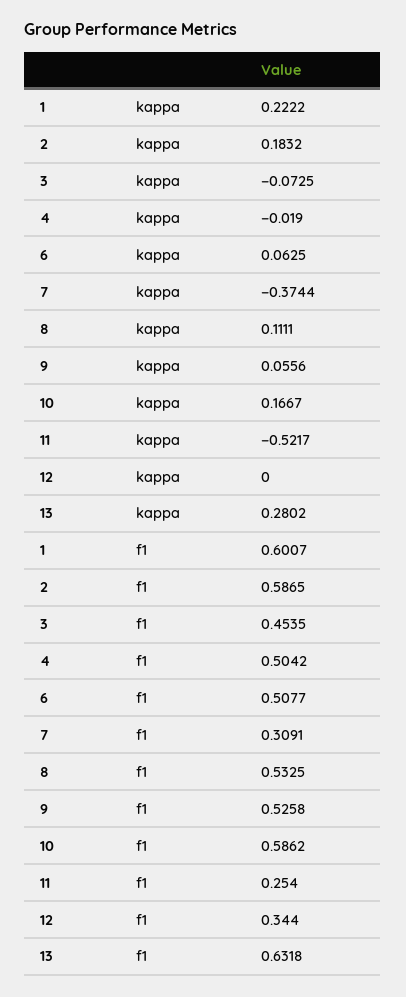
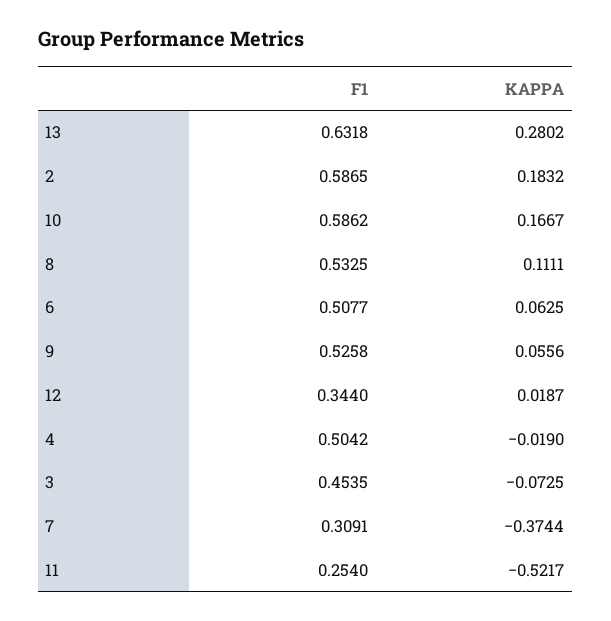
  {
-   "1": {
-     "kappa": 0.2222,
-     "f1": 0.6007
-   },
    "2": {
      "kappa": 0.1832,
      "f1": 0.5865
    },
    "3": {
      "kappa": -0.0725,
      "f1": 0.4535
    },
    "4": {
      "kappa": -0.019,
      "f1": 0.5042
    },
    "6": {
      "kappa": 0.0625,
      "f1": 0.5077
    },
    "7": {
      "kappa": -0.3744,
      "f1": 0.3091
    },
    "8": {
      "kappa": 0.1111,
      "f1": 0.5325
    },
    "9": {
      "kappa": 0.0556,
      "f1": 0.5258
    },
    "10": {
      "kappa": 0.1667,
      "f1": 0.5862
    },
    "11": {
      "kappa": -0.5217,
      "f1": 0.254
    },
    "12": {
-     "kappa": 0,
+     "kappa": 0.0187,
      "f1": 0.344
    },
    "13": {
      "kappa": 0.2802,
      "f1": 0.6318
    }
  }

